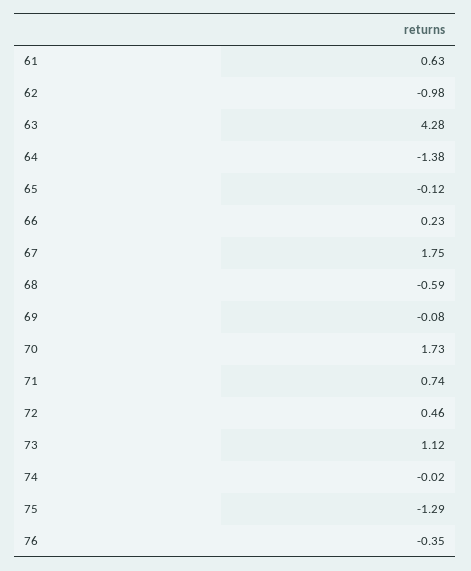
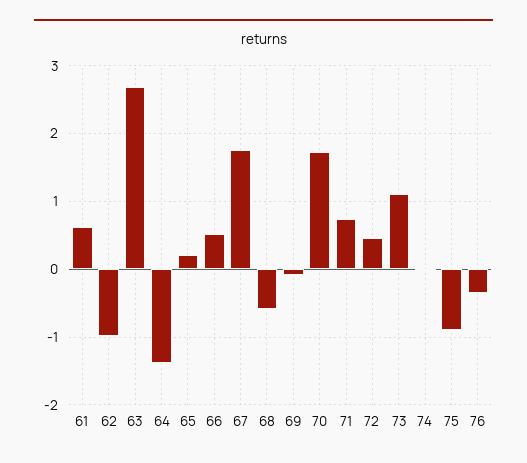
  {
    "61": 0.63,
    "62": -0.98,
-   "63": 4.28,
+   "63": 2.7,
    "64": -1.38,
-   "65": -0.12,
+   "65": 0.2,
-   "66": 0.23,
+   "66": 0.5,
    "67": 1.75,
    "68": -0.59,
    "69": -0.08,
    "70": 1.73,
    "71": 0.74,
    "72": 0.46,
    "73": 1.12,
    "74": -0.02,
-   "75": -1.29,
+   "75": -0.9,
    "76": -0.35
  }

